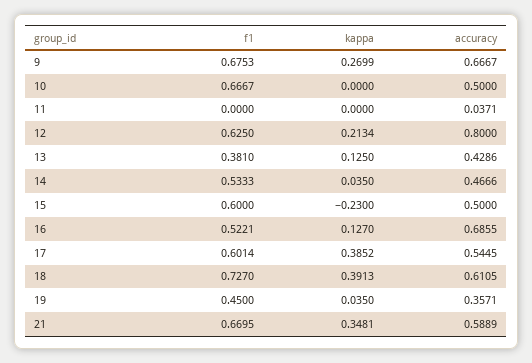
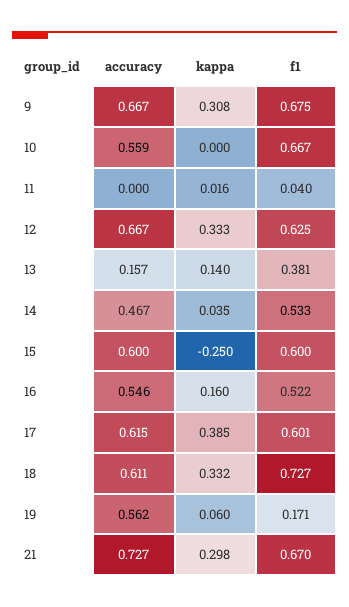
  {
    "f1": {
      "9": 0.6753,
      "10": 0.6667,
-     "11": 0,
+     "11": 0.04,
      "12": 0.625,
      "13": 0.381,
      "14": 0.5333,
      "15": 0.6,
      "16": 0.5221,
      "17": 0.6014,
      "18": 0.727,
-     "19": 0.45,
+     "19": 0.171,
      "21": 0.6695
    },
    "kappa": {
-     "9": 0.2699,
+     "9": 0.308,
      "10": 0,
-     "11": 0,
+     "11": 0.016,
-     "12": 0.2134,
+     "12": 0.333,
-     "13": 0.125,
+     "13": 0.14,
      "14": 0.035,
-     "15": -0.23,
+     "15": -0.25,
-     "16": 0.127,
+     "16": 0.16,
      "17": 0.3852,
-     "18": 0.3913,
+     "18": 0.332,
-     "19": 0.035,
+     "19": 0.06,
-     "21": 0.3481
+     "21": 0.298
    },
    "accuracy": {
      "9": 0.6667,
-     "10": 0.5,
+     "10": 0.559,
-     "11": 0.0371,
+     "11": 0,
-     "12": 0.8,
+     "12": 0.667,
-     "13": 0.4286,
+     "13": 0.157,
      "14": 0.4666,
-     "15": 0.5,
+     "15": 0.6,
-     "16": 0.6855,
+     "16": 0.546,
-     "17": 0.5445,
+     "17": 0.615,
      "18": 0.6105,
-     "19": 0.3571,
+     "19": 0.562,
-     "21": 0.5889
+     "21": 0.727
    }
  }

